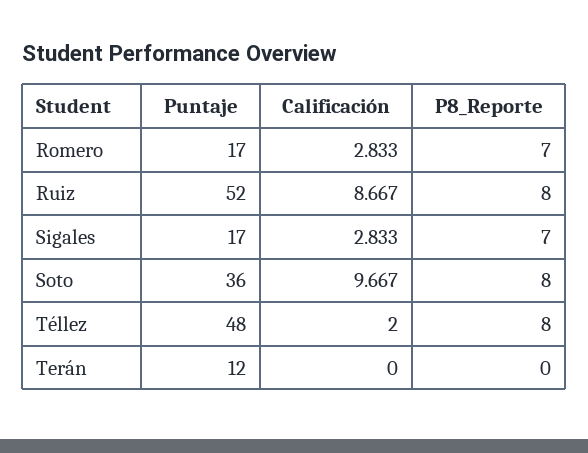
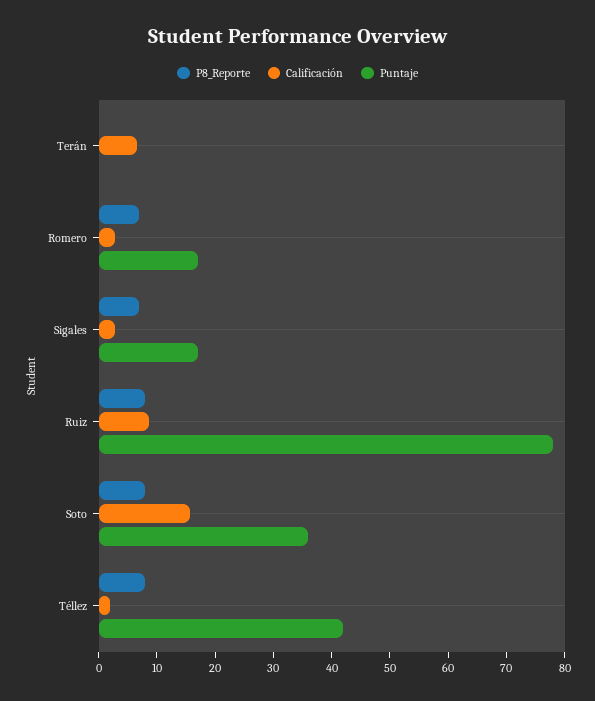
  {
    "Puntaje": {
      "Romero": 17,
-     "Ruiz": 52,
+     "Ruiz": 78,
      "Sigales": 17,
      "Soto": 36,
-     "Téllez": 48,
+     "Téllez": 42,
-     "Terán": 12
+     "Terán": 0
    },
    "Calificación": {
      "Romero": 2.833,
      "Ruiz": 8.667,
      "Sigales": 2.833,
-     "Soto": 9.667,
+     "Soto": 16,
      "Téllez": 2,
-     "Terán": 0
+     "Terán": 6
    },
    "P8_Reporte": {
      "Romero": 7,
      "Ruiz": 8,
      "Sigales": 7,
      "Soto": 8,
      "Téllez": 8,
      "Terán": 0
    }
  }

